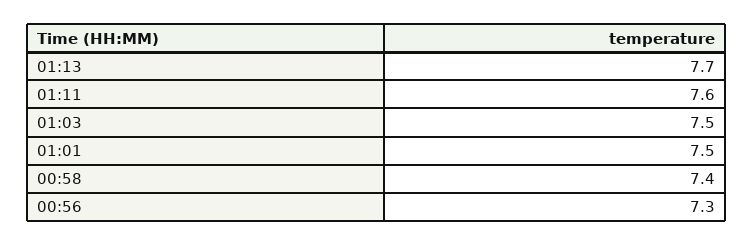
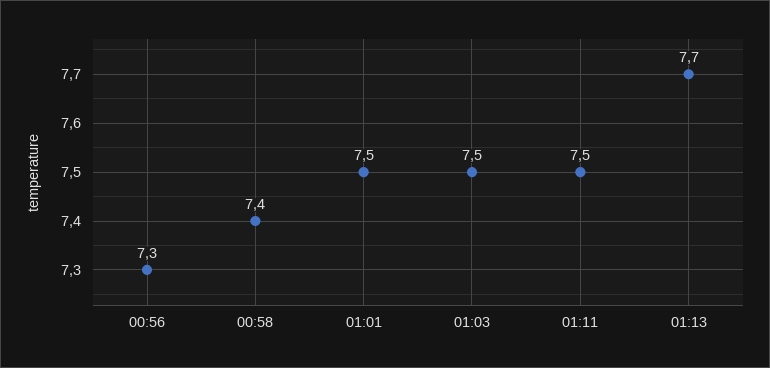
  {
    "01:13": 7.7,
-   "01:11": 7.6,
+   "01:11": 7.5,
    "01:03": 7.5,
    "01:01": 7.5,
    "00:58": 7.4,
    "00:56": 7.3
  }

